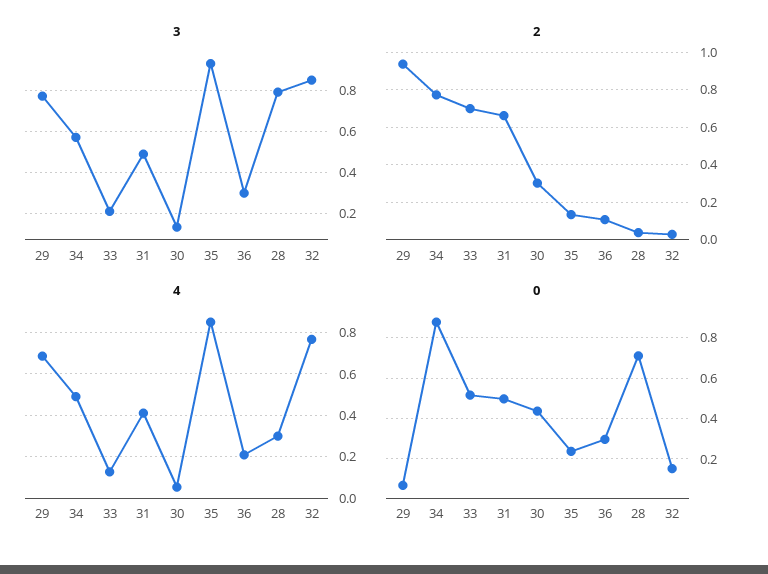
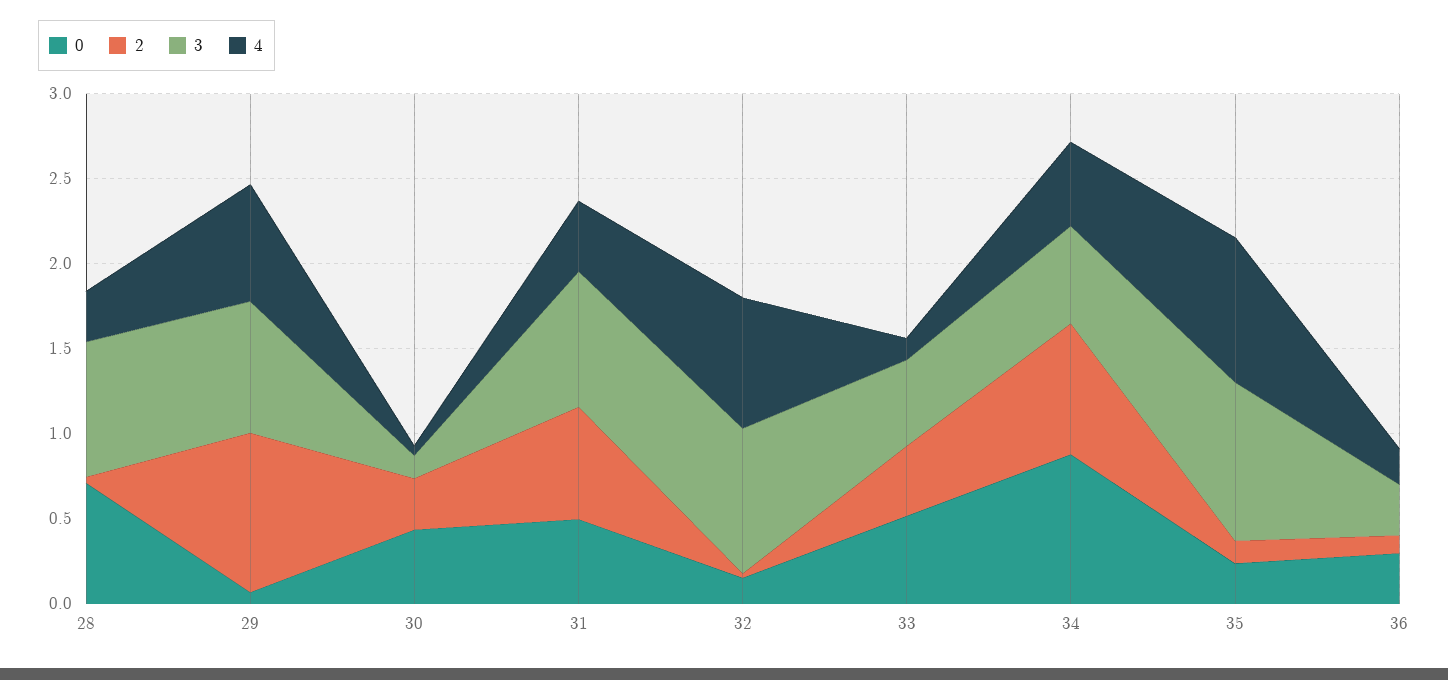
  {
    "3": {
      "29": 0.75,
      "34": 0.55,
-     "33": 0.2,
+     "33": 0.5,
-     "31": 0.5,
+     "31": 0.8,
      "30": 0.15,
      "35": 0.95,
      "36": 0.3,
      "28": 0.8,
      "32": 0.85
    },
    "2": {
      "29": 0.95,
      "34": 0.75,
-     "33": 0.7,
+     "33": 0.4,
      "31": 0.65,
      "30": 0.3,
      "35": 0.15,
      "36": 0.1,
      "28": 0.05,
      "32": 0.05
    },
    "4": {
      "29": 0.7,
      "34": 0.5,
      "33": 0.15,
      "31": 0.4,
      "30": 0.05,
      "35": 0.85,
      "36": 0.2,
      "28": 0.3,
      "32": 0.75
    },
    "0": {
      "29": 0.05,
      "34": 0.9,
      "33": 0.5,
      "31": 0.5,
      "30": 0.45,
      "35": 0.25,
      "36": 0.3,
      "28": 0.7,
      "32": 0.15
    }
  }

